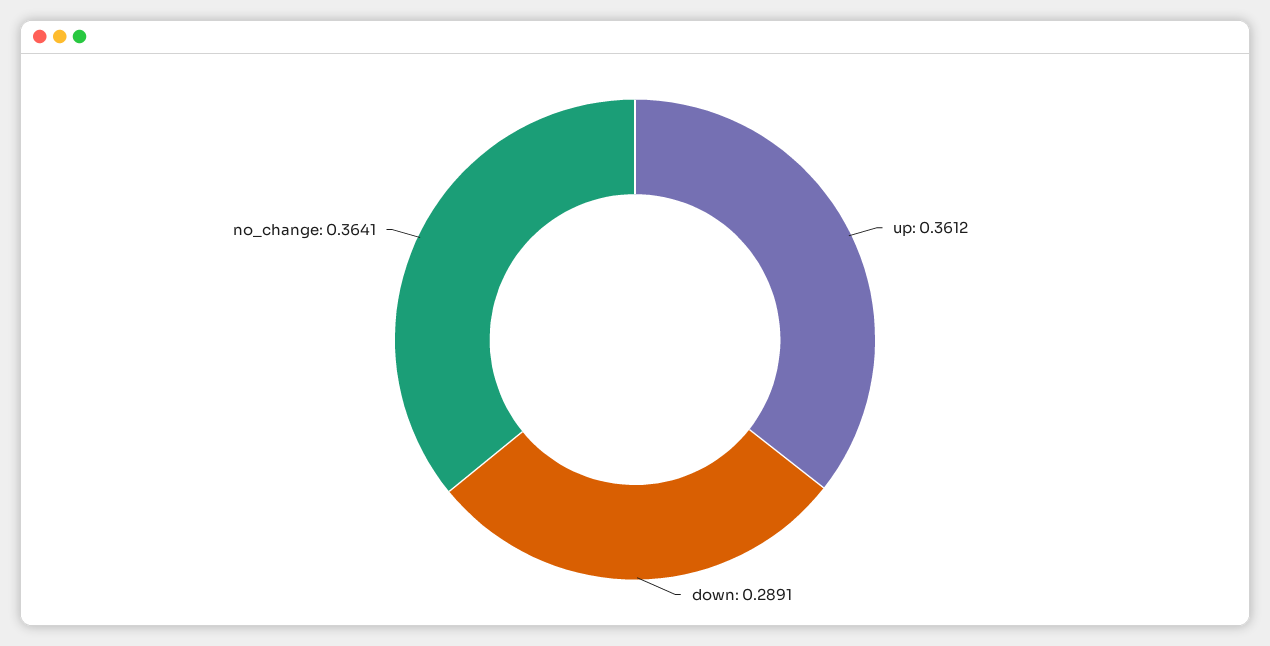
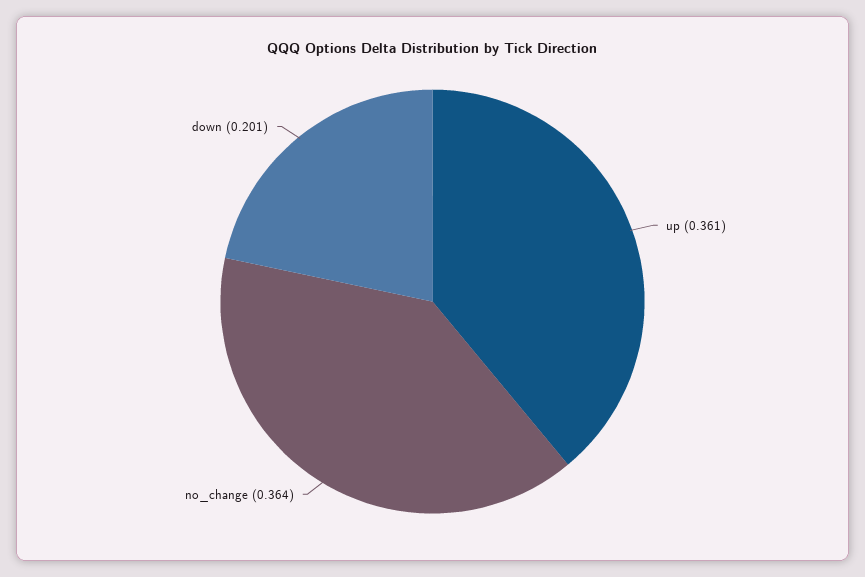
  {
    "up": 0.3612,
-   "down": 0.2891,
+   "down": 0.201,
    "no_change": 0.3641
  }

